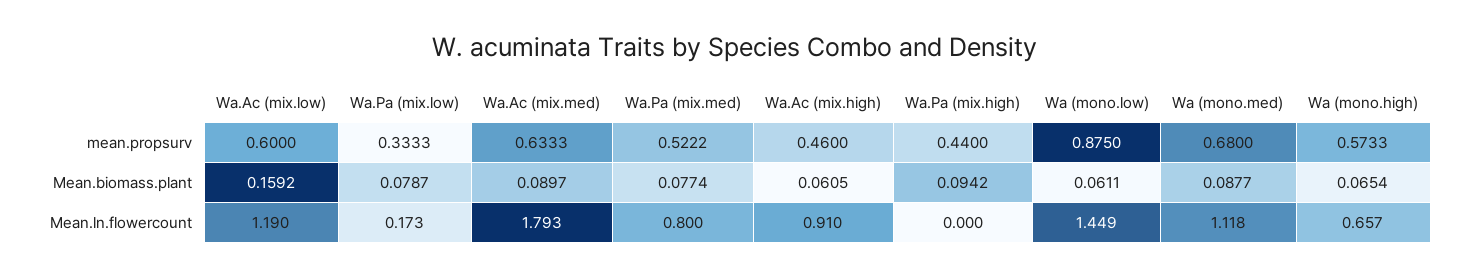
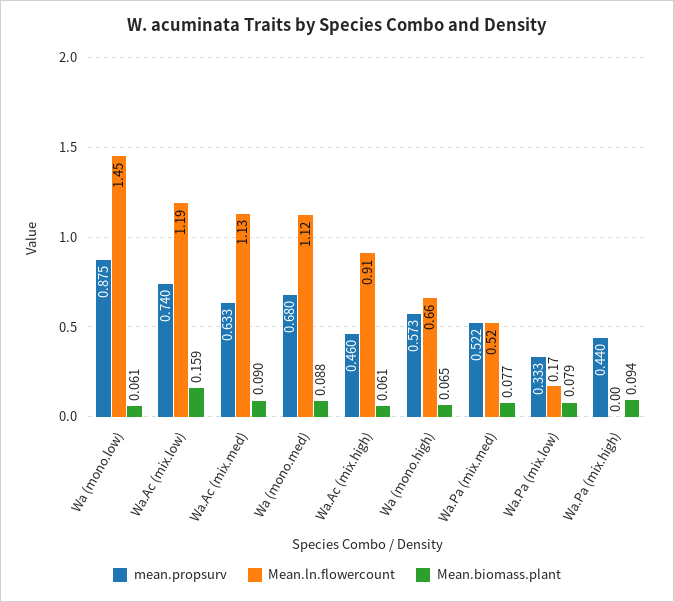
  {
    "mean.propsurv": {
-     "Wa.Ac (mix.low)": 0.6,
+     "Wa.Ac (mix.low)": 0.74,
      "Wa.Pa (mix.low)": 0.3333,
      "Wa.Ac (mix.med)": 0.6333,
      "Wa.Pa (mix.med)": 0.5222,
      "Wa.Ac (mix.high)": 0.46,
      "Wa.Pa (mix.high)": 0.44,
      "Wa (mono.low)": 0.875,
      "Wa (mono.med)": 0.68,
      "Wa (mono.high)": 0.5733
    },
    "Mean.biomass.plant": {
      "Wa.Ac (mix.low)": 0.1592,
      "Wa.Pa (mix.low)": 0.0787,
      "Wa.Ac (mix.med)": 0.0897,
      "Wa.Pa (mix.med)": 0.0774,
      "Wa.Ac (mix.high)": 0.0605,
      "Wa.Pa (mix.high)": 0.0942,
      "Wa (mono.low)": 0.0611,
      "Wa (mono.med)": 0.0877,
      "Wa (mono.high)": 0.0654
    },
    "Mean.ln.flowercount": {
      "Wa.Ac (mix.low)": 1.19,
      "Wa.Pa (mix.low)": 0.173,
-     "Wa.Ac (mix.med)": 1.793,
+     "Wa.Ac (mix.med)": 1.13,
-     "Wa.Pa (mix.med)": 0.8,
+     "Wa.Pa (mix.med)": 0.52,
      "Wa.Ac (mix.high)": 0.91,
      "Wa.Pa (mix.high)": 0,
      "Wa (mono.low)": 1.449,
      "Wa (mono.med)": 1.118,
      "Wa (mono.high)": 0.657
    }
  }

